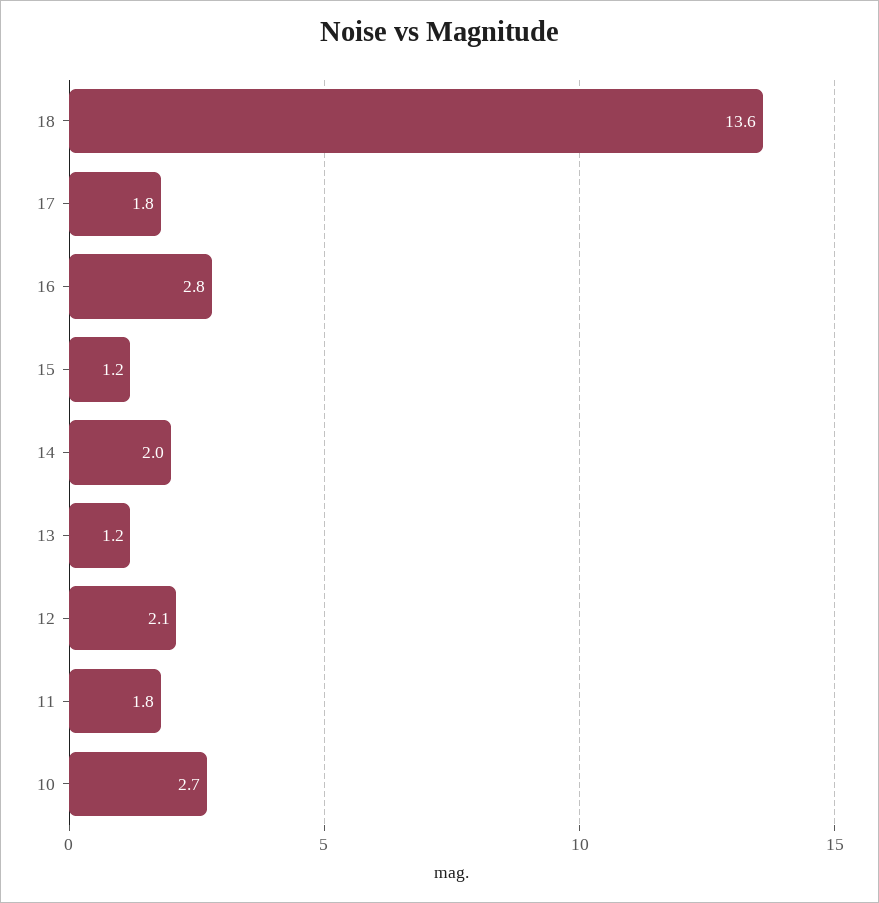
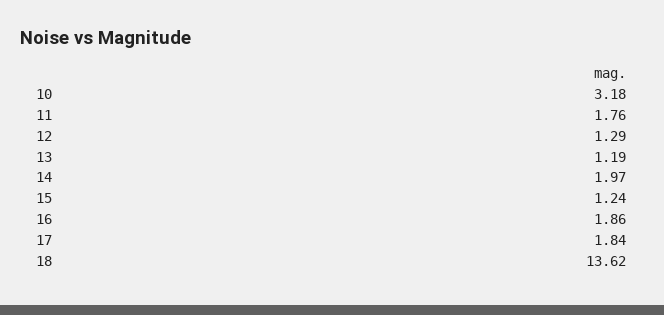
  {
    "18": 13.62,
    "17": 1.84,
-   "16": 2.8,
+   "16": 1.86,
    "15": 1.24,
    "14": 1.97,
    "13": 1.19,
-   "12": 2.1,
+   "12": 1.29,
    "11": 1.76,
-   "10": 2.7
+   "10": 3.18
  }

